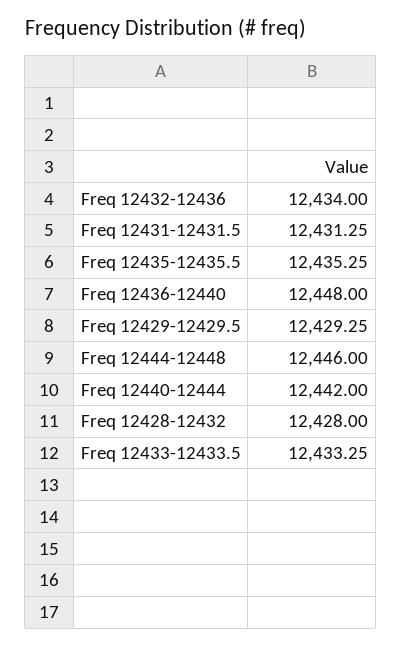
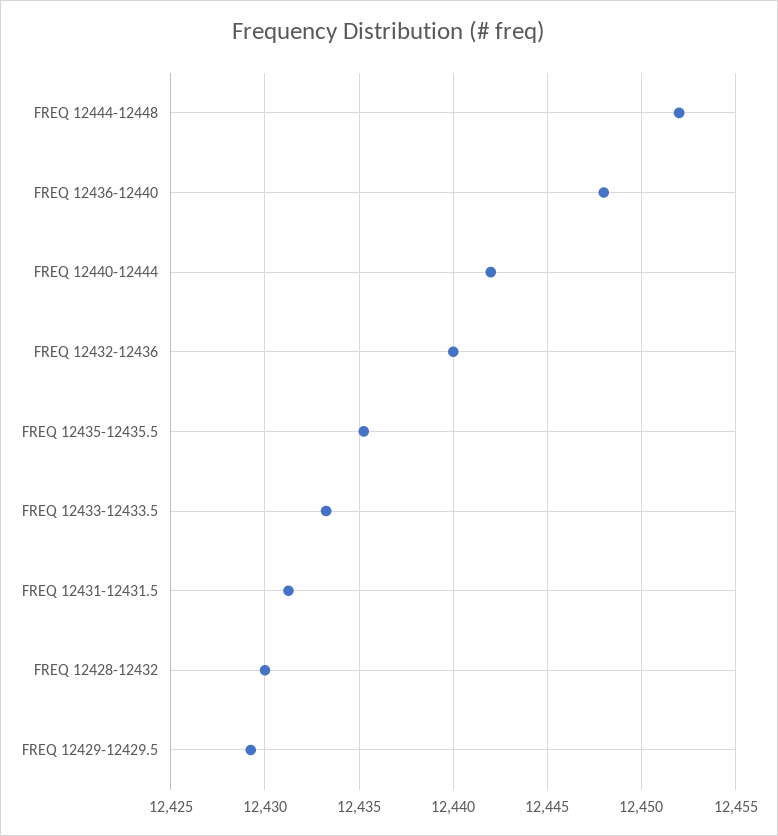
  {
-   "Freq 12432-12436": 12434,
+   "Freq 12432-12436": 12440,
    "Freq 12431-12431.5": 12431.25,
    "Freq 12435-12435.5": 12435.25,
    "Freq 12436-12440": 12448,
    "Freq 12429-12429.5": 12429.25,
-   "Freq 12444-12448": 12446,
+   "Freq 12444-12448": 12452,
    "Freq 12440-12444": 12442,
-   "Freq 12428-12432": 12428,
+   "Freq 12428-12432": 12430,
    "Freq 12433-12433.5": 12433.25
  }

